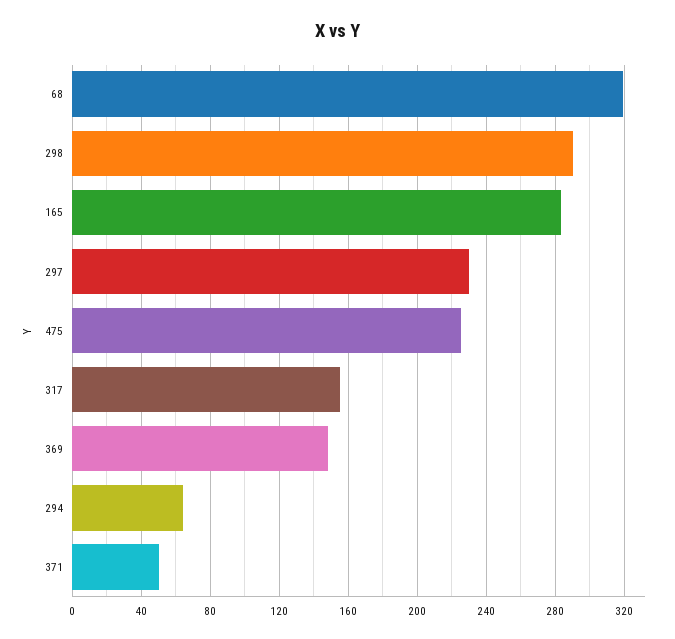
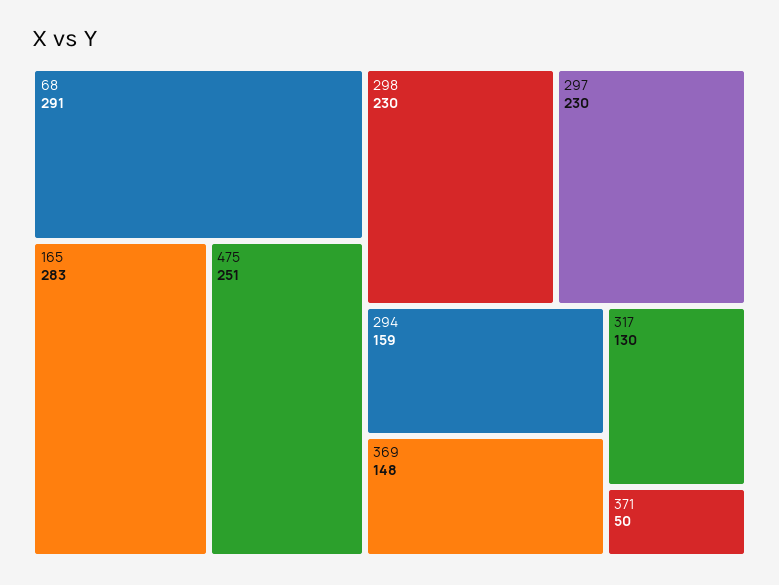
  {
-   "68": 320,
+   "68": 291,
-   "298": 290,
+   "298": 230,
    "165": 283,
    "297": 230,
-   "475": 225,
+   "475": 251,
-   "317": 155,
+   "317": 130,
    "369": 148,
-   "294": 65,
+   "294": 159,
    "371": 50
  }

